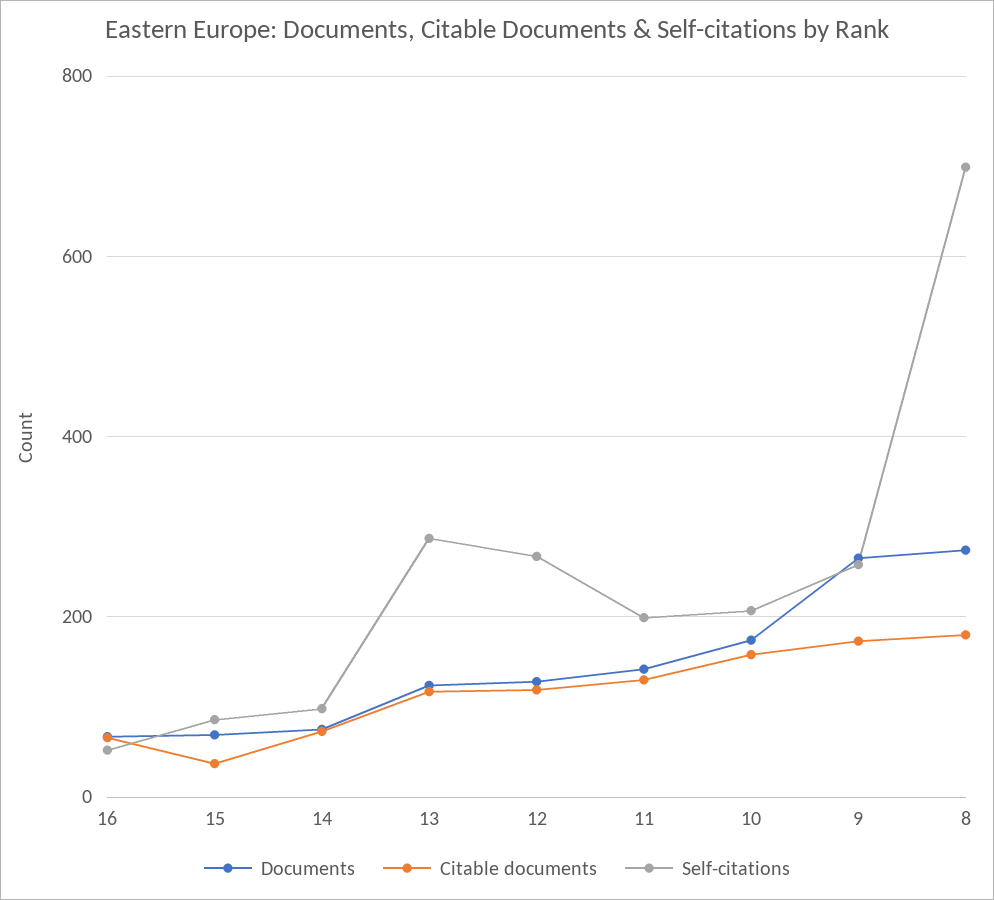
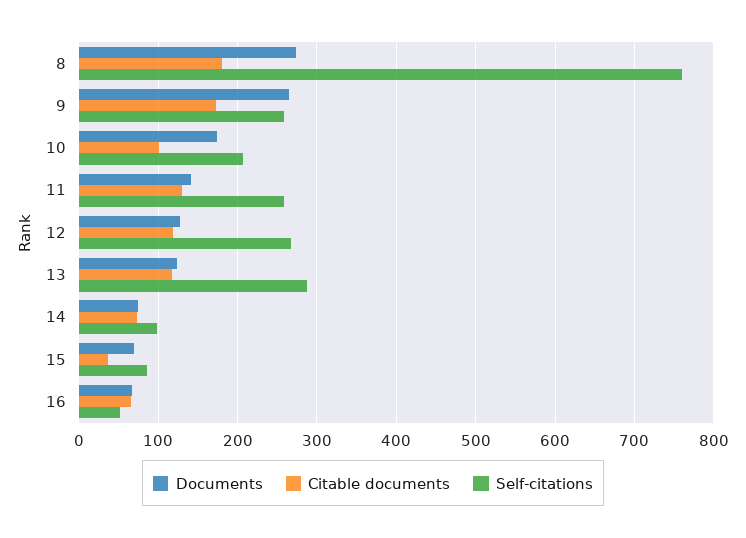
  {
    "Documents": {
      "16": 70,
      "15": 70,
      "14": 80,
      "13": 120,
      "12": 130,
      "11": 140,
      "10": 170,
      "9": 270,
      "8": 270
    },
    "Citable documents": {
      "16": 70,
      "15": 40,
      "14": 70,
      "13": 120,
      "12": 120,
      "11": 130,
-     "10": 160,
+     "10": 100,
      "9": 170,
      "8": 180
    },
    "Self-citations": {
      "16": 50,
      "15": 90,
      "14": 100,
      "13": 290,
      "12": 270,
-     "11": 200,
+     "11": 260,
      "10": 210,
      "9": 260,
-     "8": 700
+     "8": 760
    }
  }

